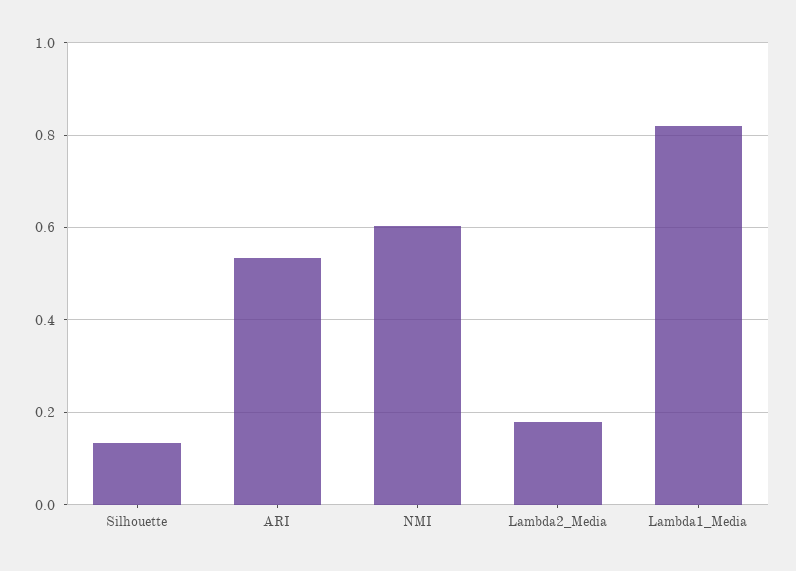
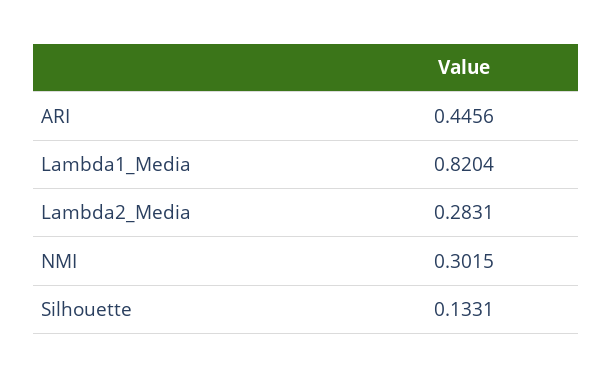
  {
    "Silhouette": 0.1331,
-   "ARI": 0.54,
+   "ARI": 0.4456,
-   "NMI": 0.6,
+   "NMI": 0.3015,
-   "Lambda2_Media": 0.18,
+   "Lambda2_Media": 0.2831,
    "Lambda1_Media": 0.8204
  }

